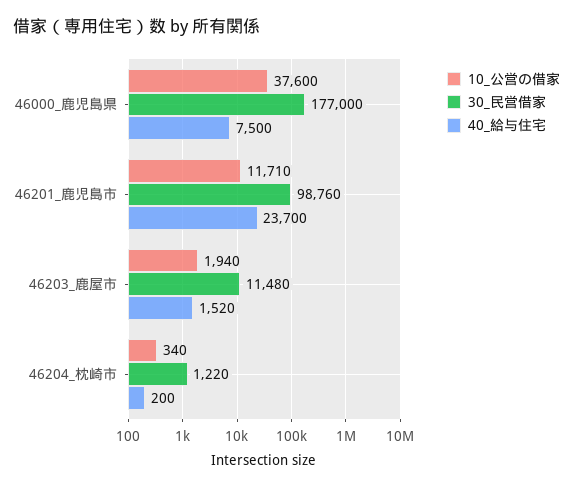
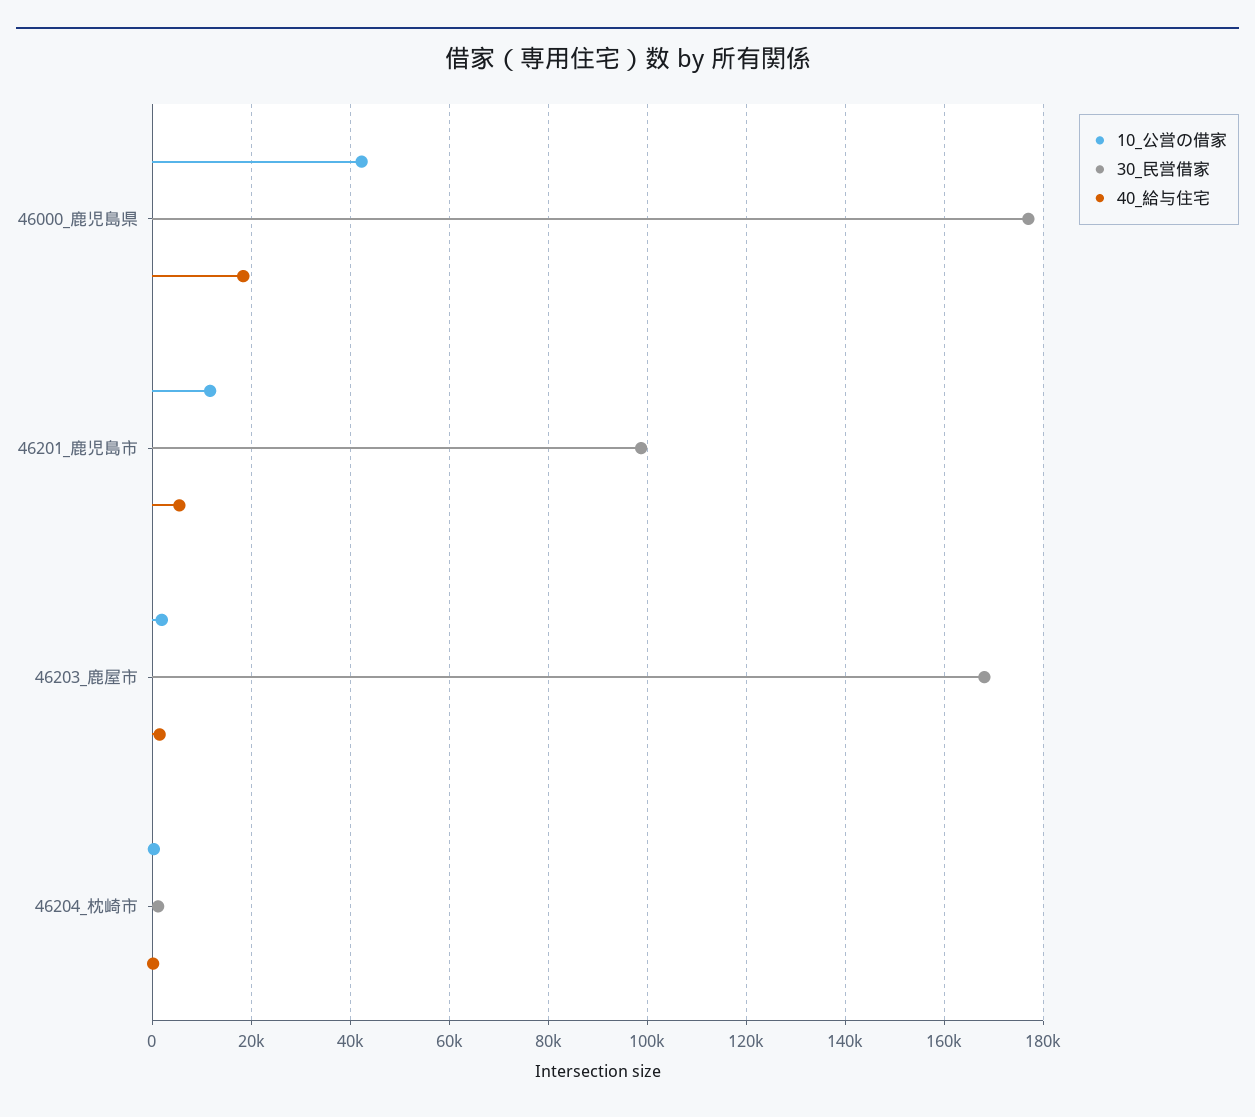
  {
    "10_公営の借家": {
-     "46000_鹿児島県": 37600,
+     "46000_鹿児島県": 42000,
      "46201_鹿児島市": 11710,
      "46203_鹿屋市": 1940,
      "46204_枕崎市": 340
    },
    "30_民営借家": {
      "46000_鹿児島県": 177000,
      "46201_鹿児島市": 98760,
-     "46203_鹿屋市": 11480,
+     "46203_鹿屋市": 168000,
      "46204_枕崎市": 1220
    },
    "40_給与住宅": {
-     "46000_鹿児島県": 7500,
+     "46000_鹿児島県": 18000,
-     "46201_鹿児島市": 23700,
+     "46201_鹿児島市": 6000,
      "46203_鹿屋市": 1520,
      "46204_枕崎市": 200
    }
  }

